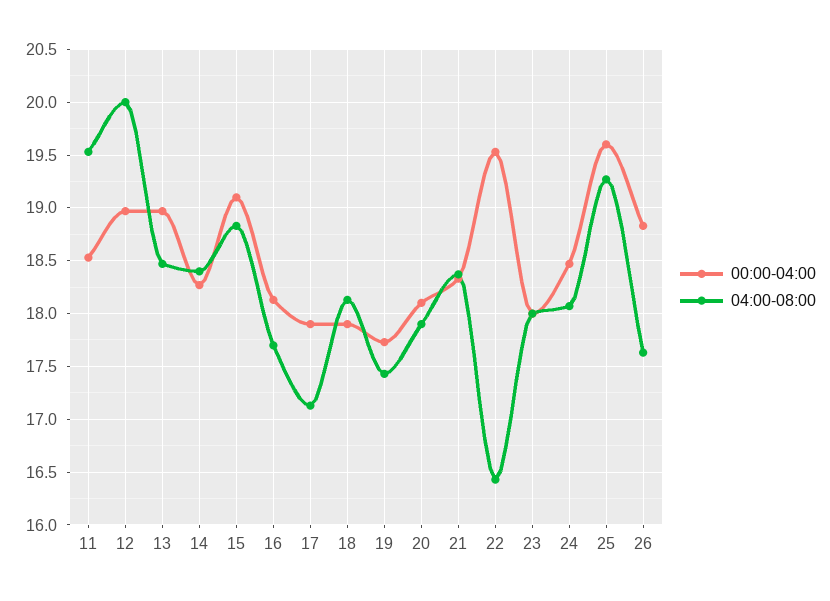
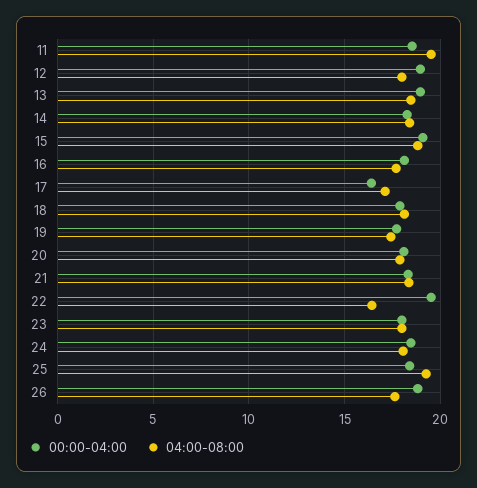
  {
    "00:00-04:00": {
      "11": 18.5,
      "12": 19,
      "13": 19,
      "14": 18.3,
      "15": 19.1,
      "16": 18.1,
-     "17": 17.9,
+     "17": 16.5,
      "18": 17.9,
      "19": 17.7,
      "20": 18.1,
      "21": 18.3,
      "22": 19.5,
      "23": 18,
      "24": 18.5,
-     "25": 19.6,
+     "25": 18.5,
      "26": 18.8
    },
    "04:00-08:00": {
      "11": 19.5,
-     "12": 20,
+     "12": 18,
      "13": 18.5,
      "14": 18.4,
      "15": 18.8,
      "16": 17.7,
      "17": 17.1,
      "18": 18.1,
      "19": 17.4,
      "20": 17.9,
      "21": 18.4,
      "22": 16.4,
      "23": 18,
      "24": 18.1,
      "25": 19.3,
      "26": 17.6
    }
  }

